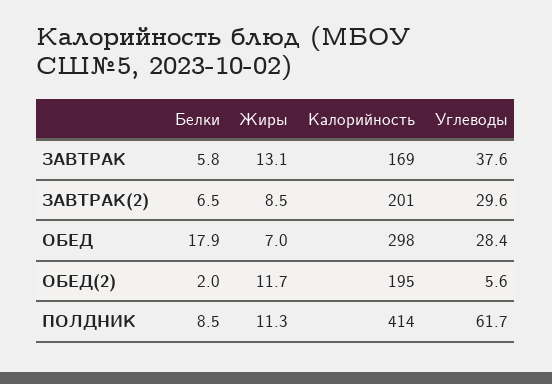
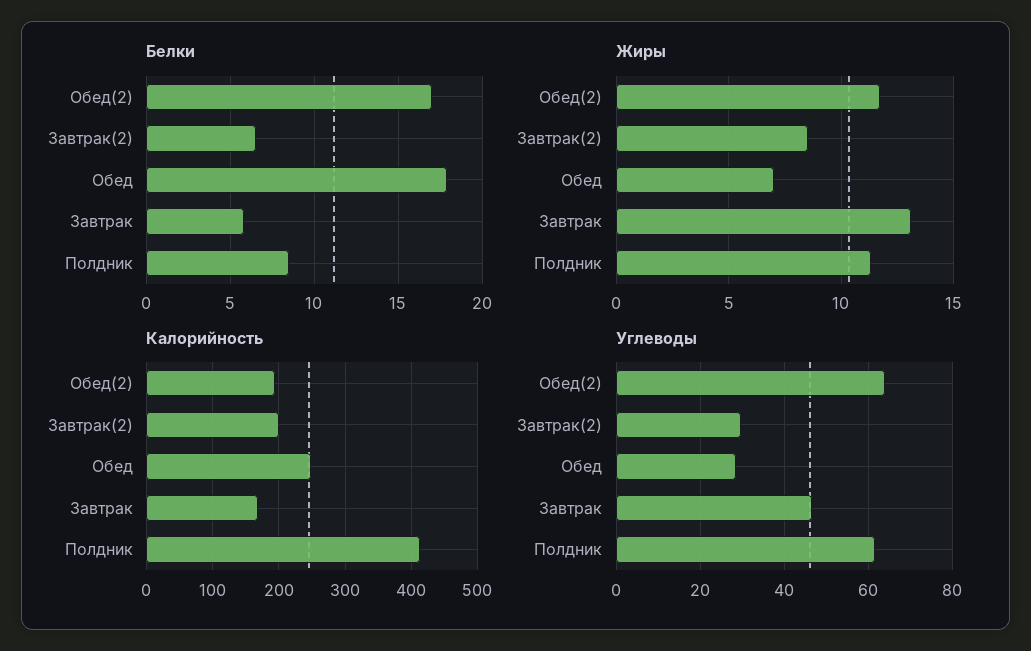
  {
    "Белки": {
      "ЗАВТРАК": 5.8,
      "ЗАВТРАК(2)": 6.5,
      "ОБЕД": 17.9,
-     "ОБЕД(2)": 2,
+     "ОБЕД(2)": 17,
      "ПОЛДНИК": 8.5
    },
    "Жиры": {
      "ЗАВТРАК": 13.1,
      "ЗАВТРАК(2)": 8.5,
      "ОБЕД": 7,
      "ОБЕД(2)": 11.7,
      "ПОЛДНИК": 11.3
    },
    "Калорийность": {
      "ЗАВТРАК": 169,
      "ЗАВТРАК(2)": 201,
-     "ОБЕД": 298,
+     "ОБЕД": 250,
      "ОБЕД(2)": 195,
      "ПОЛДНИК": 414
    },
    "Углеводы": {
-     "ЗАВТРАК": 37.6,
+     "ЗАВТРАК": 46,
      "ЗАВТРАК(2)": 29.6,
      "ОБЕД": 28.4,
-     "ОБЕД(2)": 5.6,
+     "ОБЕД(2)": 64,
      "ПОЛДНИК": 61.7
    }
  }

